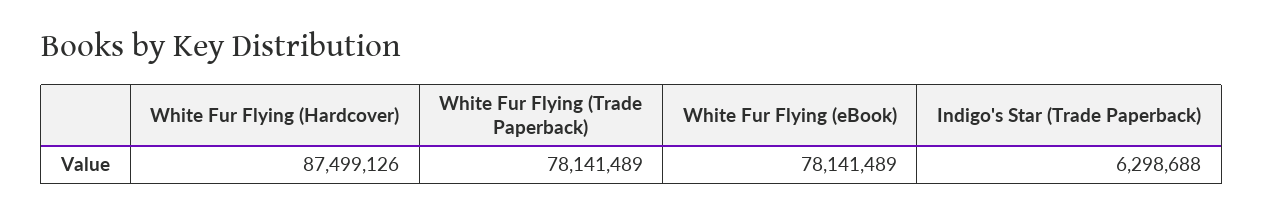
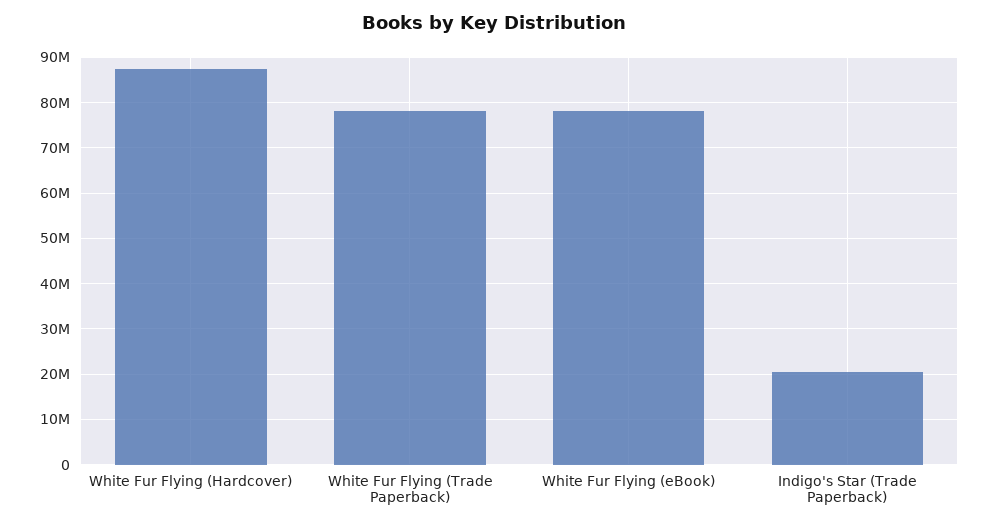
  {
    "White Fur Flying (Hardcover)": 87499126,
    "White Fur Flying (Trade Paperback)": 78141489,
    "White Fur Flying (eBook)": 78141489,
-   "Indigo's Star (Trade Paperback)": 6298688
+   "Indigo's Star (Trade Paperback)": 20000000
  }

